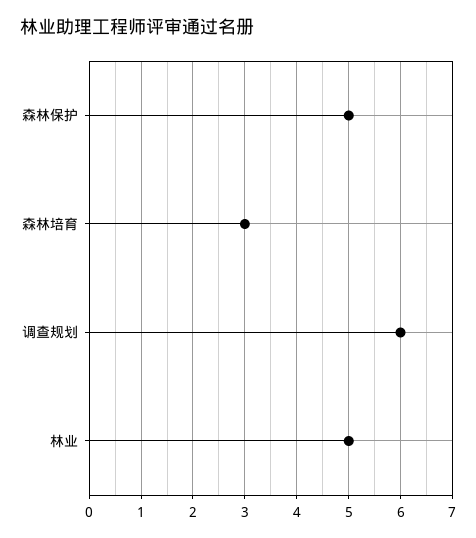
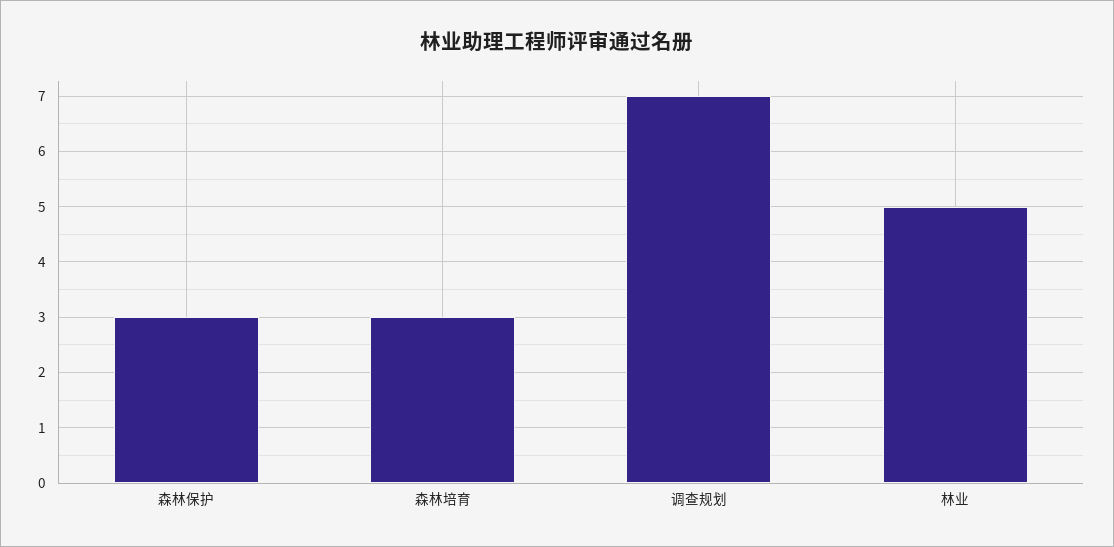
  {
-   "森林保护": 5,
+   "森林保护": 3,
    "森林培育": 3,
-   "调查规划": 6,
+   "调查规划": 7,
    "林业": 5
  }

